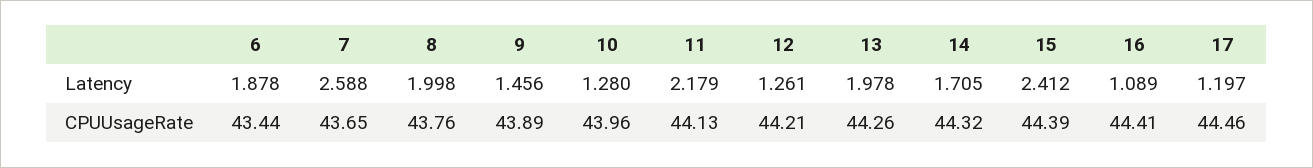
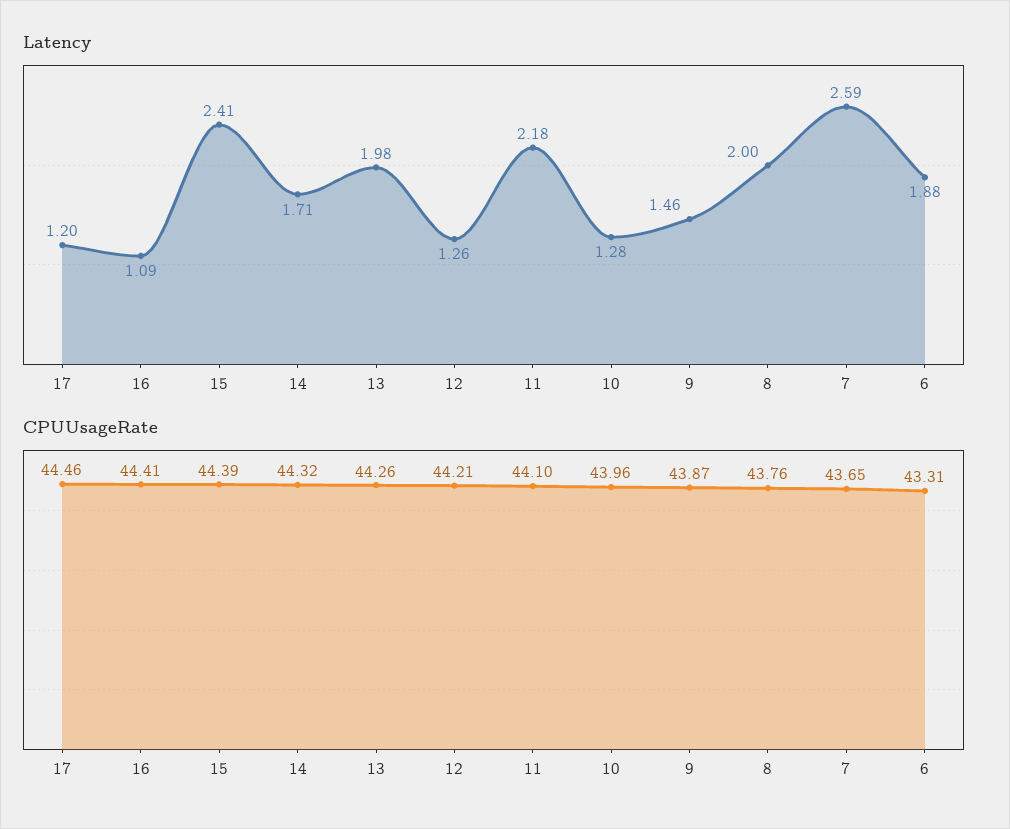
  {
    "Latency": {
      "6": 1.878,
      "7": 2.588,
      "8": 1.998,
      "9": 1.456,
      "10": 1.28,
      "11": 2.179,
      "12": 1.261,
      "13": 1.978,
      "14": 1.705,
      "15": 2.412,
      "16": 1.089,
      "17": 1.197
    },
    "CPUUsageRate": {
-     "6": 43.44,
+     "6": 43.31,
      "7": 43.65,
      "8": 43.76,
-     "9": 43.89,
+     "9": 43.87,
      "10": 43.96,
-     "11": 44.13,
+     "11": 44.1,
      "12": 44.21,
      "13": 44.26,
      "14": 44.32,
      "15": 44.39,
      "16": 44.41,
      "17": 44.46
    }
  }

